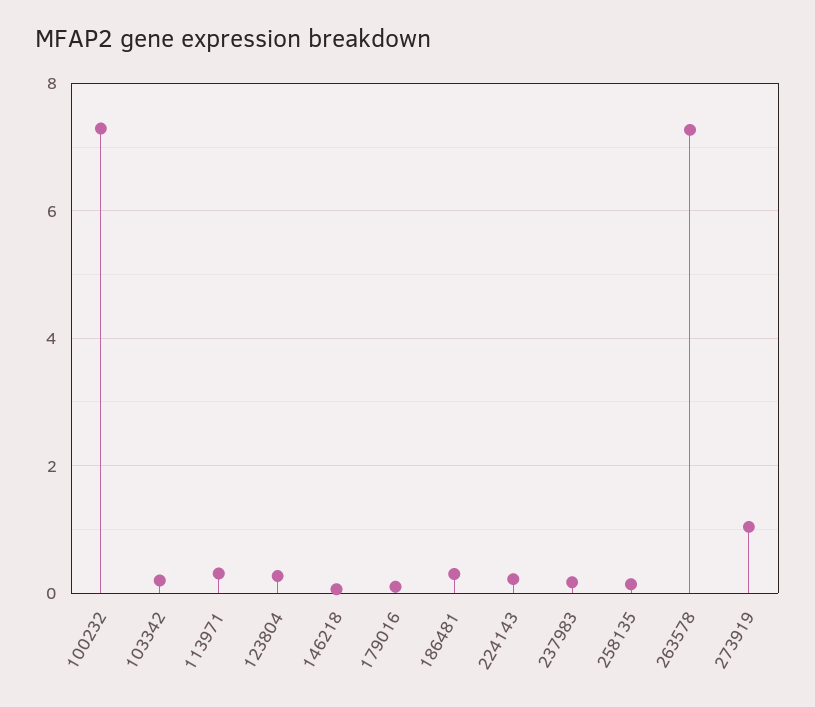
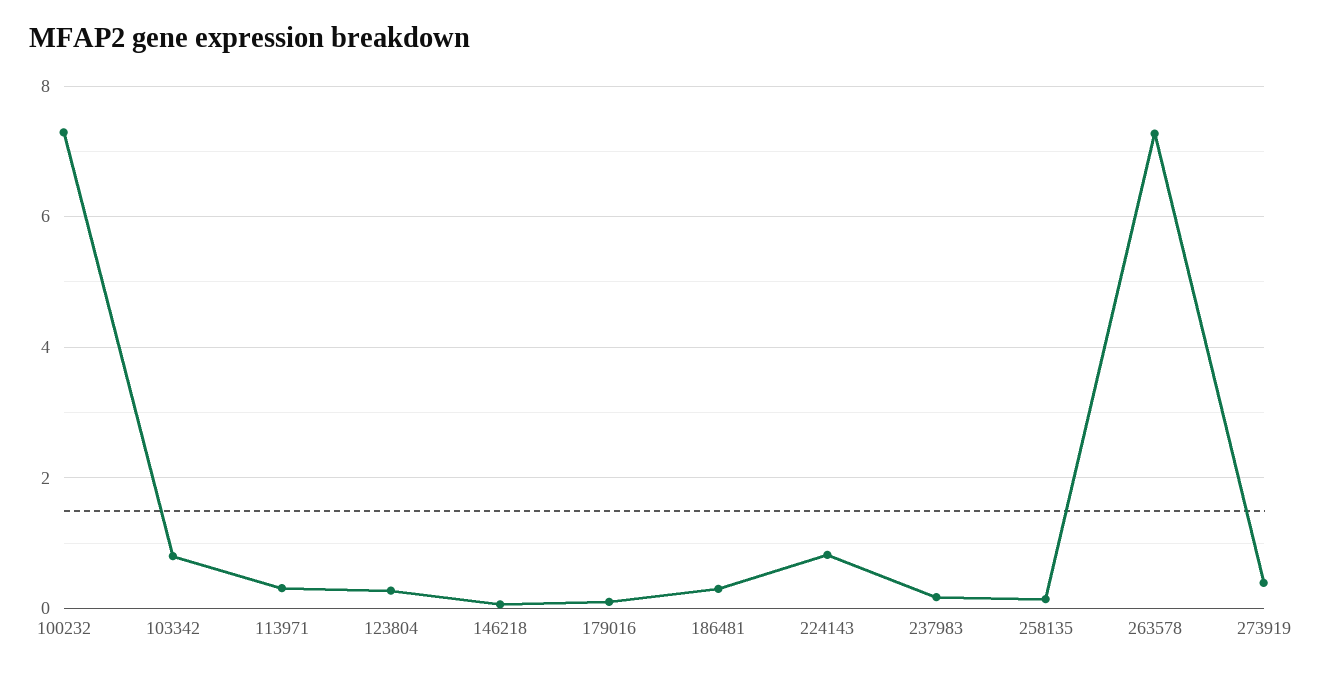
  {
    "100232": 7.2,
-   "103342": 0.2,
+   "103342": 0.8,
    "113971": 0.4,
    "123804": 0.2,
    "146218": 0,
    "179016": 0.2,
    "186481": 0.4,
-   "224143": 0.2,
+   "224143": 0.8,
    "237983": 0.2,
    "258135": 0.2,
    "263578": 7.2,
-   "273919": 1
+   "273919": 0.4
  }

